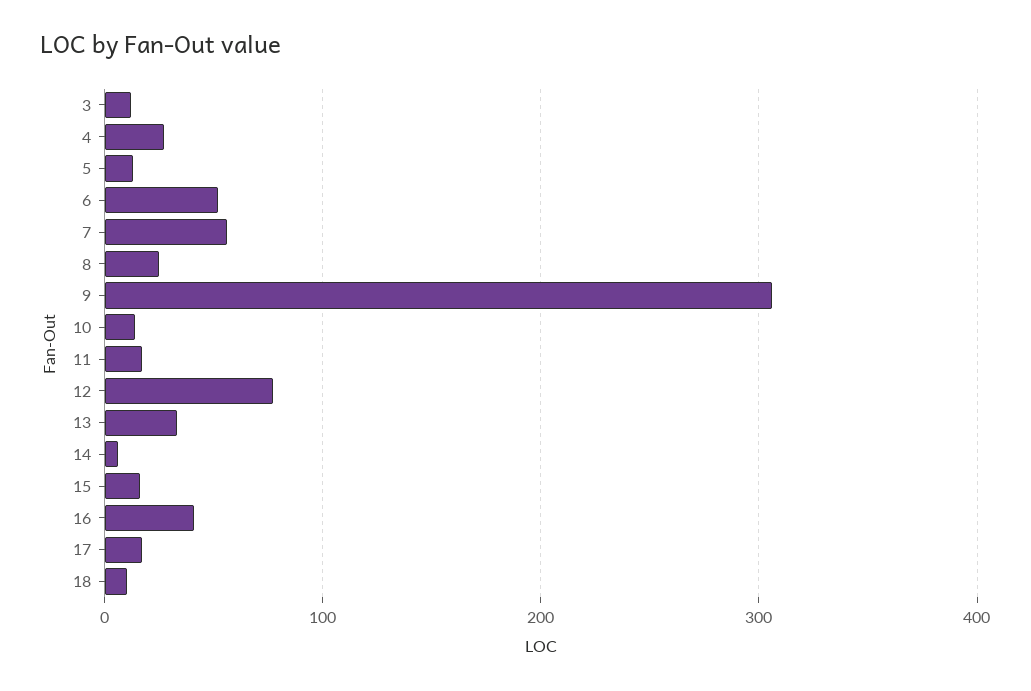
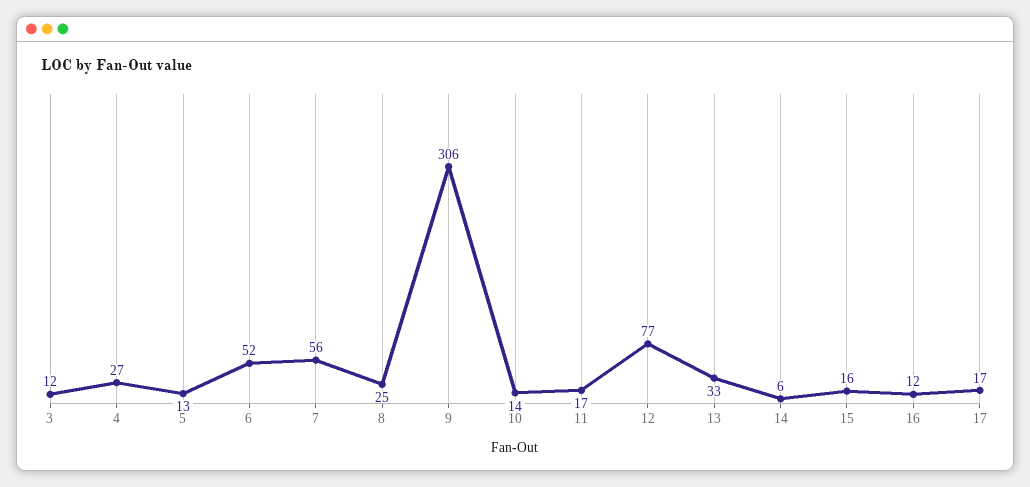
  {
    "3": 12,
    "4": 27,
    "5": 13,
    "6": 52,
    "7": 56,
    "8": 25,
    "9": 306,
    "10": 14,
    "11": 17,
    "12": 77,
    "13": 33,
    "14": 6,
    "15": 16,
-   "16": 40,
+   "16": 12,
-   "17": 17,
+   "17": 17
-   "18": 10
  }

